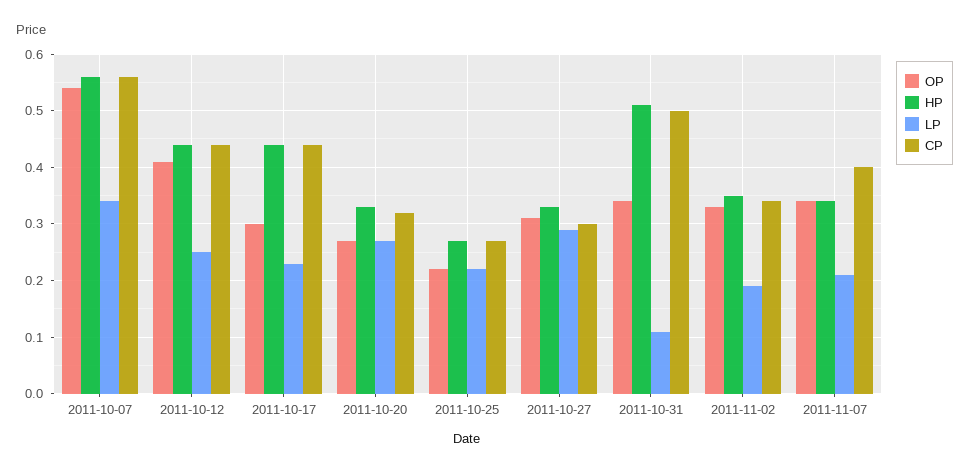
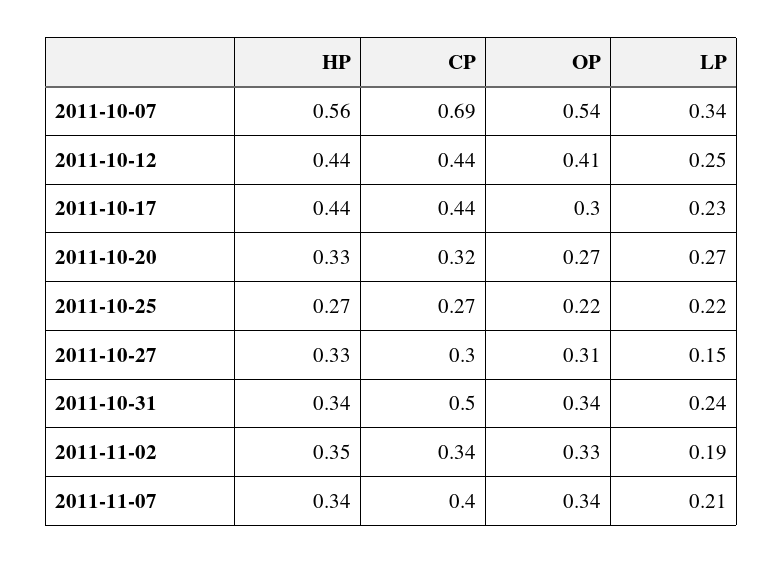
  {
    "OP": {
      "2011-10-07": 0.54,
      "2011-10-12": 0.41,
      "2011-10-17": 0.3,
      "2011-10-20": 0.27,
      "2011-10-25": 0.22,
      "2011-10-27": 0.31,
      "2011-10-31": 0.34,
      "2011-11-02": 0.33,
      "2011-11-07": 0.34
    },
    "HP": {
      "2011-10-07": 0.56,
      "2011-10-12": 0.44,
      "2011-10-17": 0.44,
      "2011-10-20": 0.33,
      "2011-10-25": 0.27,
      "2011-10-27": 0.33,
-     "2011-10-31": 0.5,
+     "2011-10-31": 0.34,
      "2011-11-02": 0.35,
      "2011-11-07": 0.34
    },
    "LP": {
      "2011-10-07": 0.34,
      "2011-10-12": 0.25,
      "2011-10-17": 0.23,
      "2011-10-20": 0.27,
      "2011-10-25": 0.22,
-     "2011-10-27": 0.3,
+     "2011-10-27": 0.15,
-     "2011-10-31": 0.1,
+     "2011-10-31": 0.24,
      "2011-11-02": 0.19,
      "2011-11-07": 0.21
    },
    "CP": {
-     "2011-10-07": 0.55,
+     "2011-10-07": 0.69,
      "2011-10-12": 0.44,
      "2011-10-17": 0.44,
      "2011-10-20": 0.32,
      "2011-10-25": 0.27,
      "2011-10-27": 0.3,
      "2011-10-31": 0.5,
      "2011-11-02": 0.34,
      "2011-11-07": 0.4
    }
  }

